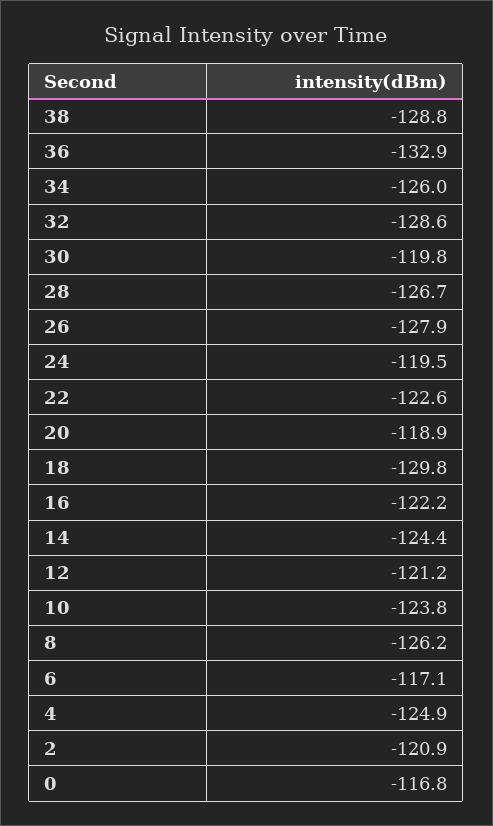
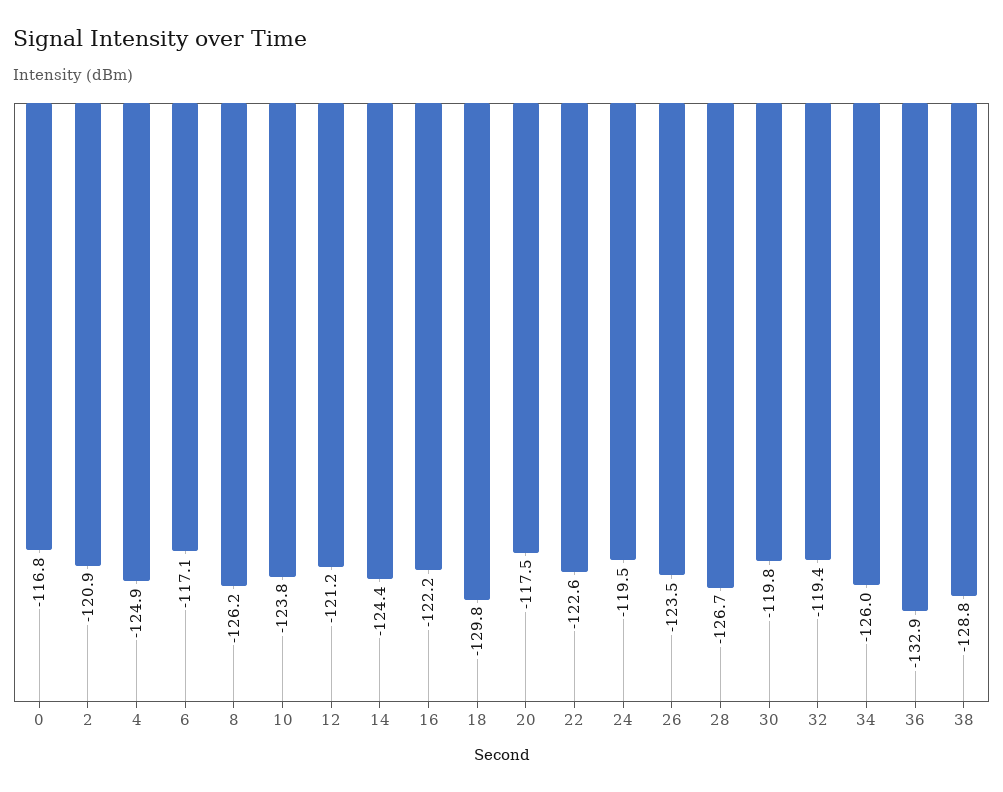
  {
    "38": -128.8,
    "36": -132.9,
    "34": -126,
-   "32": -128.6,
+   "32": -119.4,
    "30": -119.8,
    "28": -126.7,
-   "26": -127.9,
+   "26": -123.5,
    "24": -119.5,
    "22": -122.6,
-   "20": -118.9,
+   "20": -117.5,
    "18": -129.8,
    "16": -122.2,
    "14": -124.4,
    "12": -121.2,
    "10": -123.8,
    "8": -126.2,
    "6": -117.1,
    "4": -124.9,
    "2": -120.9,
    "0": -116.8
  }

